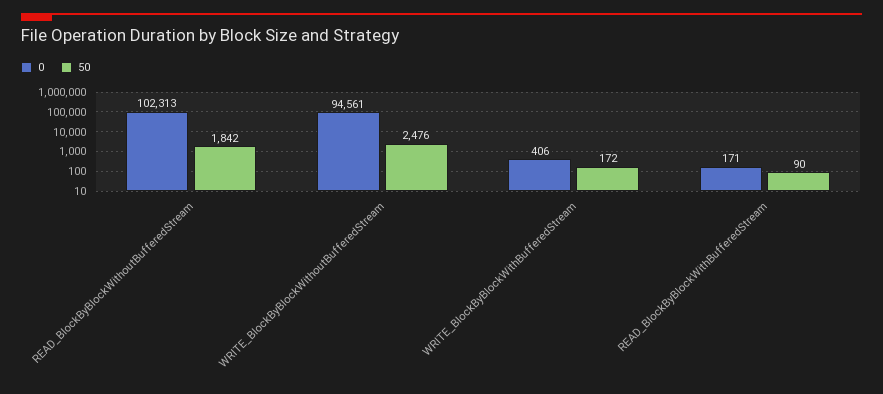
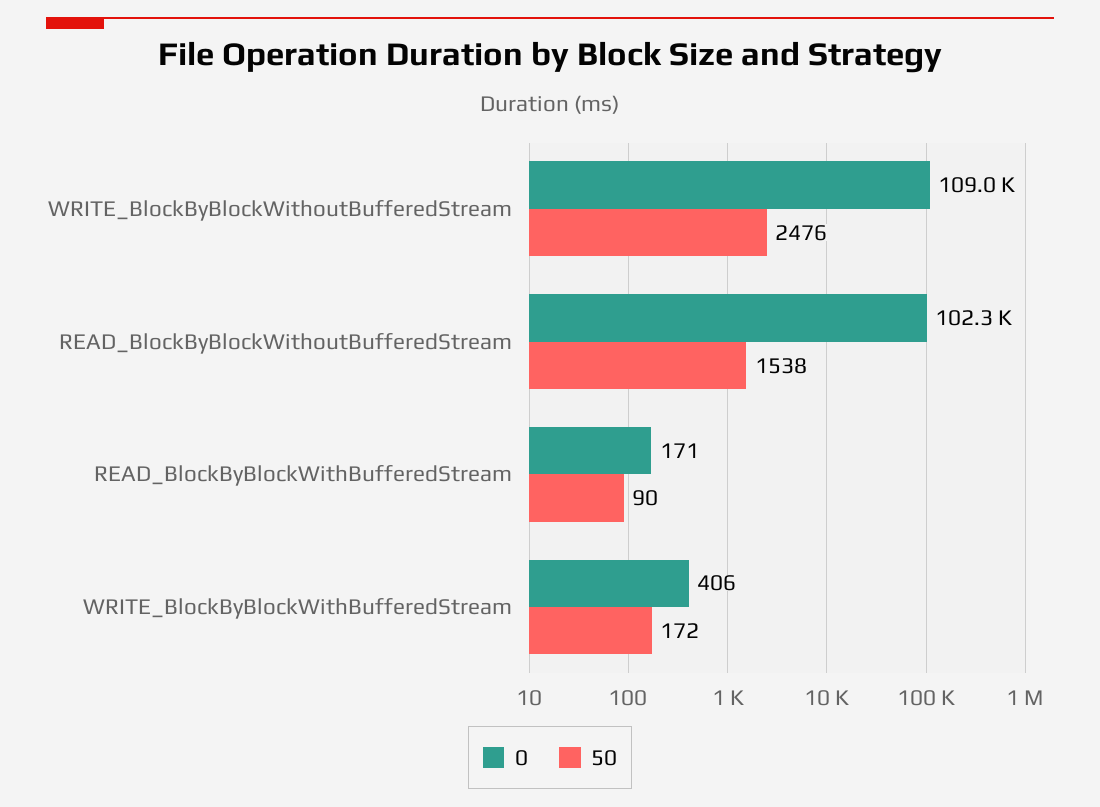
  {
    "0": {
      "READ_BlockByBlockWithoutBufferedStream": 102313,
-     "WRITE_BlockByBlockWithoutBufferedStream": 94561,
+     "WRITE_BlockByBlockWithoutBufferedStream": 109000,
      "WRITE_BlockByBlockWithBufferedStream": 406,
      "READ_BlockByBlockWithBufferedStream": 171
    },
    "50": {
-     "READ_BlockByBlockWithoutBufferedStream": 1842,
+     "READ_BlockByBlockWithoutBufferedStream": 1538,
      "WRITE_BlockByBlockWithoutBufferedStream": 2476,
      "WRITE_BlockByBlockWithBufferedStream": 172,
      "READ_BlockByBlockWithBufferedStream": 90
    }
  }

